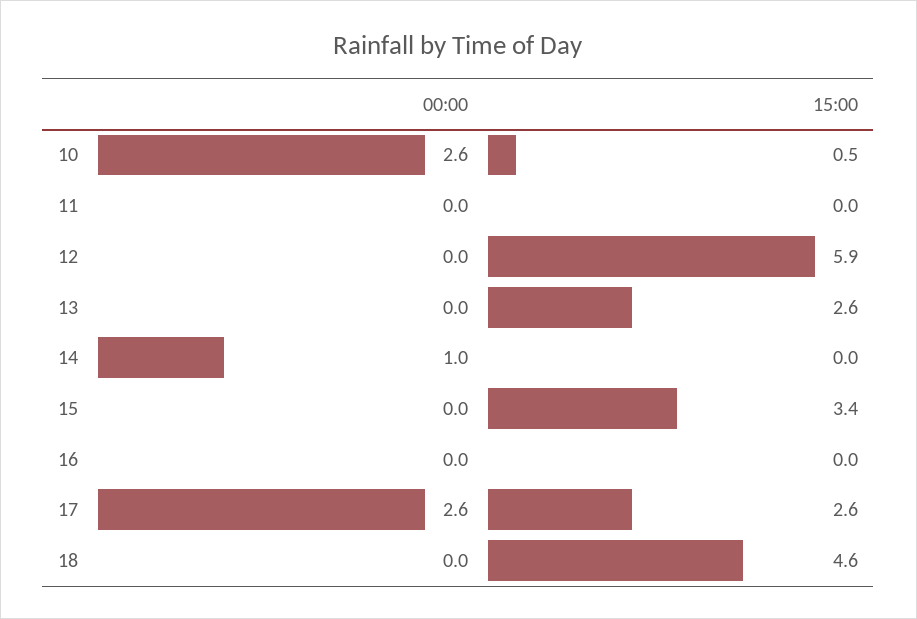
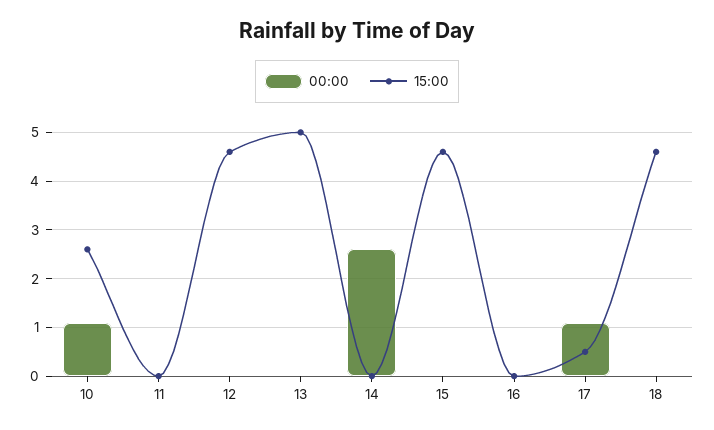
  {
    "00:00": {
-     "10": 2.6,
+     "10": 1,
      "11": 0,
      "12": 0,
      "13": 0,
-     "14": 1,
+     "14": 2.5,
      "15": 0,
      "16": 0,
-     "17": 2.6,
+     "17": 1,
      "18": 0
    },
    "15:00": {
-     "10": 0.5,
+     "10": 2.5,
      "11": 0,
-     "12": 5.9,
+     "12": 4.5,
-     "13": 2.6,
+     "13": 5,
      "14": 0,
-     "15": 3.4,
+     "15": 4.5,
      "16": 0,
-     "17": 2.6,
+     "17": 0.5,
      "18": 4.6
    }
  }

